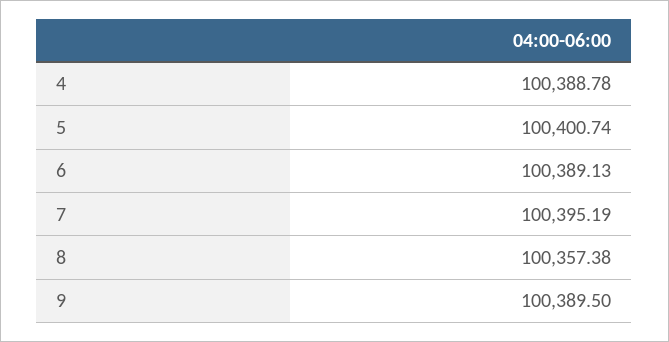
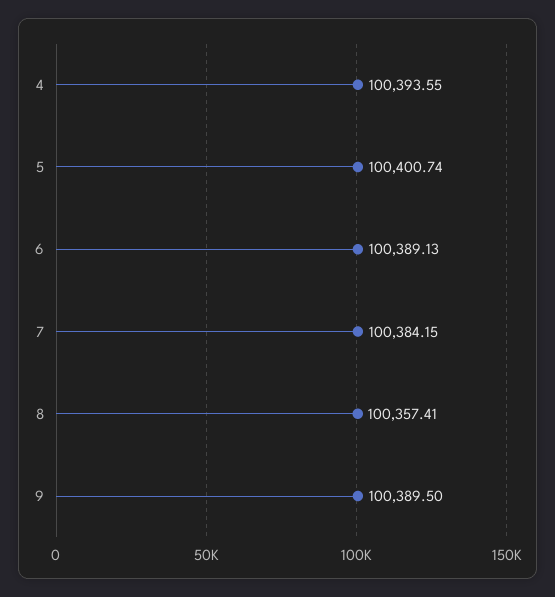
  {
-   "4": 100388.78,
+   "4": 100393.55,
    "5": 100400.74,
    "6": 100389.13,
-   "7": 100395.19,
+   "7": 100384.15,
-   "8": 100357.38,
+   "8": 100357.41,
    "9": 100389.5
  }

